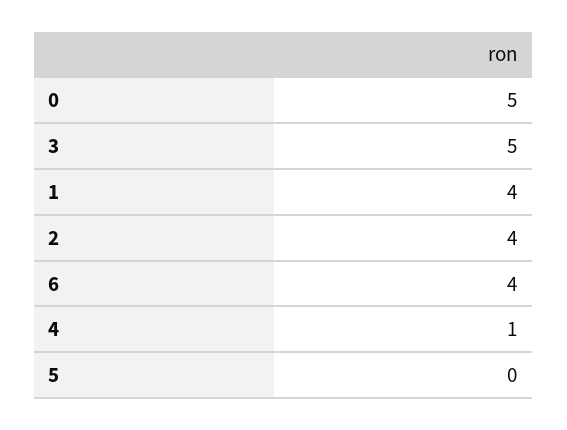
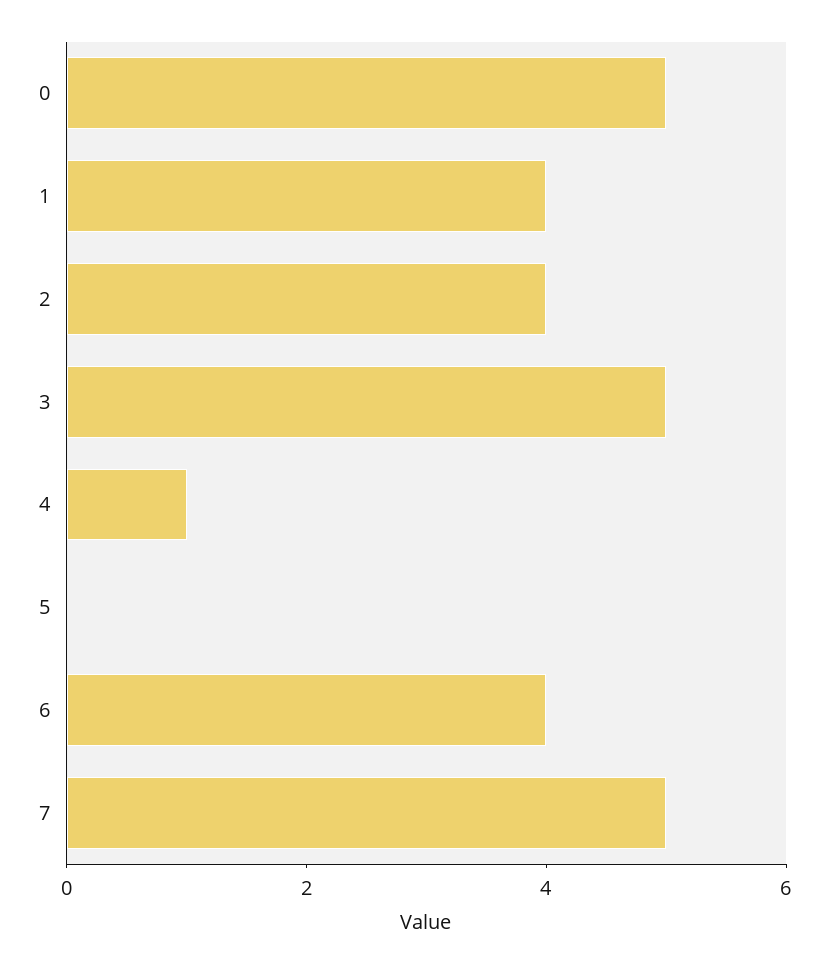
  {
    "0": 5,
    "3": 5,
    "1": 4,
    "2": 4,
    "6": 4,
    "4": 1,
-   "5": 0
+   "5": 0,
+   "7": 5
  }

